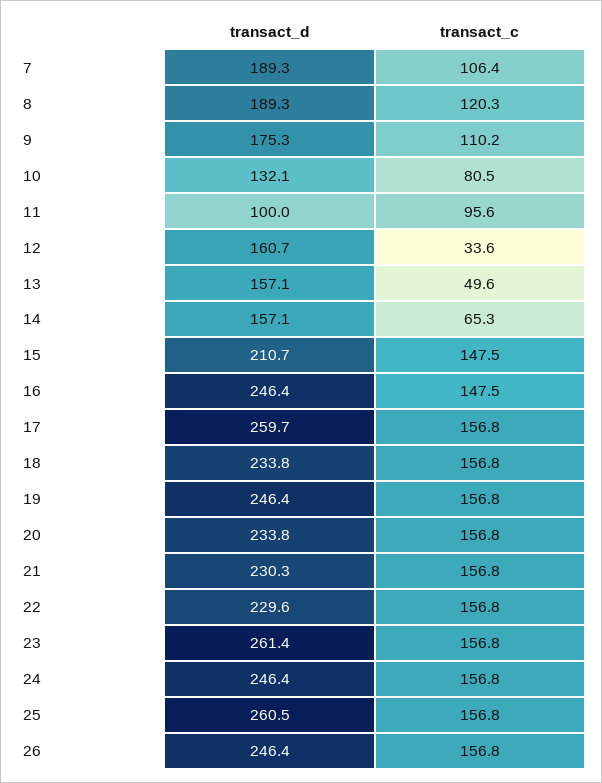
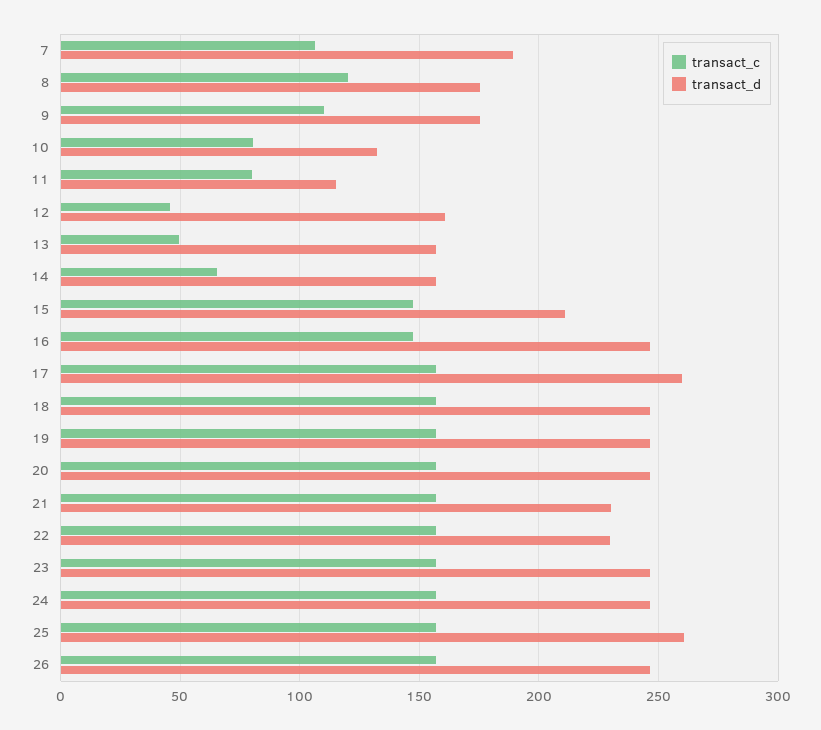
  {
    "transact_d": {
      "7": 189.3,
-     "8": 189.3,
+     "8": 175,
      "9": 175.3,
      "10": 132.1,
-     "11": 100,
+     "11": 115,
      "12": 160.7,
      "13": 157.1,
      "14": 157.1,
      "15": 210.7,
      "16": 246.4,
      "17": 259.7,
-     "18": 233.8,
+     "18": 245,
      "19": 246.4,
-     "20": 233.8,
+     "20": 245,
      "21": 230.3,
      "22": 229.6,
-     "23": 261.4,
+     "23": 245,
      "24": 246.4,
      "25": 260.5,
      "26": 246.4
    },
    "transact_c": {
      "7": 106.4,
      "8": 120.3,
      "9": 110.2,
      "10": 80.5,
-     "11": 95.6,
+     "11": 80,
-     "12": 33.6,
+     "12": 45,
      "13": 49.6,
      "14": 65.3,
      "15": 147.5,
      "16": 147.5,
      "17": 156.8,
      "18": 156.8,
      "19": 156.8,
      "20": 156.8,
      "21": 156.8,
      "22": 156.8,
      "23": 156.8,
      "24": 156.8,
      "25": 156.8,
      "26": 156.8
    }
  }

